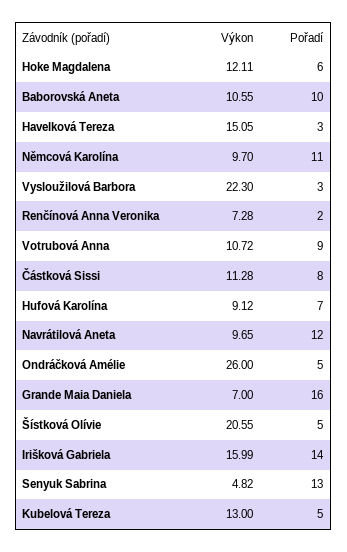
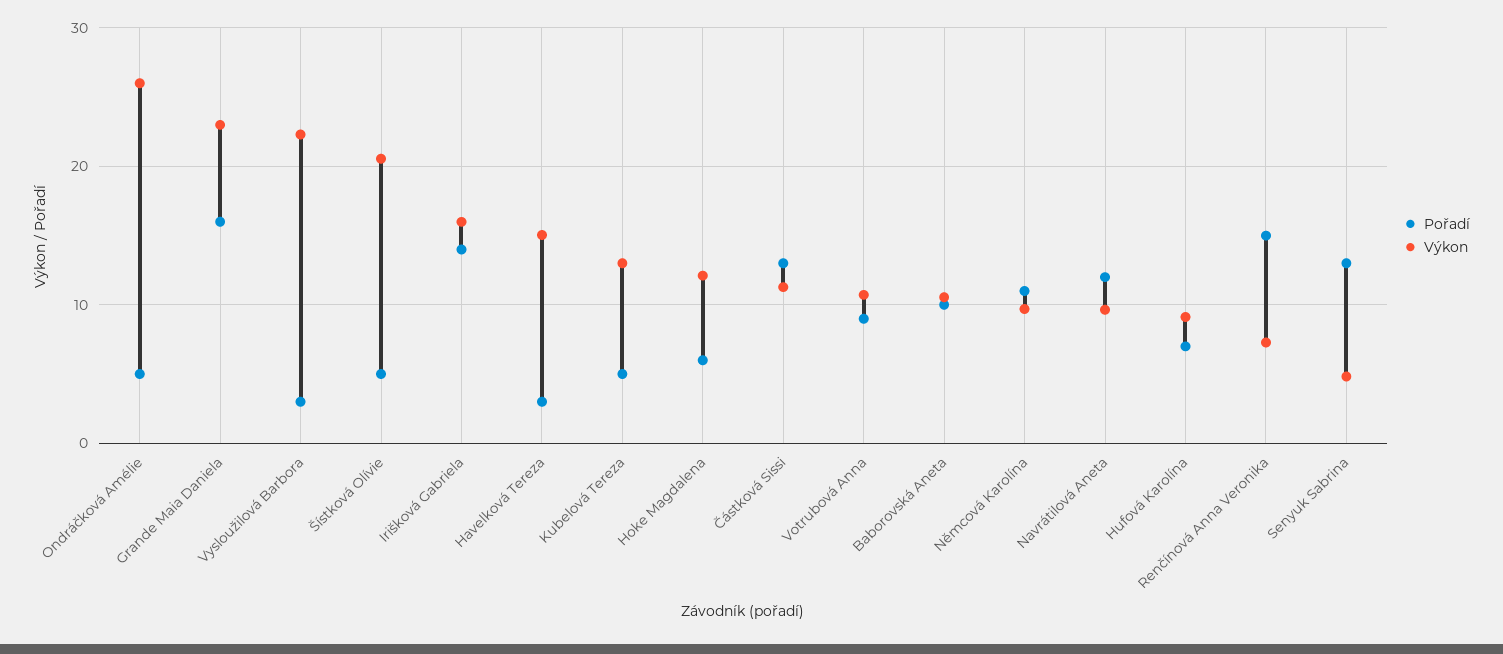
  {
    "Výkon": {
      "Hoke Magdalena": 12.11,
      "Baborovská Aneta": 10.55,
      "Havelková Tereza": 15.05,
      "Němcová Karolína": 9.7,
      "Vysloužilová Barbora": 22.3,
      "Renčínová Anna Veronika": 7.28,
      "Votrubová Anna": 10.72,
      "Částková Sissi": 11.28,
      "Hufová Karolína": 9.12,
      "Navrátilová Aneta": 9.65,
      "Ondráčková Amélie": 26,
-     "Grande Maia Daniela": 7,
+     "Grande Maia Daniela": 23,
      "Šístková Olívie": 20.55,
      "Irišková Gabriela": 15.99,
      "Senyuk Sabrina": 4.82,
      "Kubelová Tereza": 13
    },
    "Pořadí": {
      "Hoke Magdalena": 6,
      "Baborovská Aneta": 10,
      "Havelková Tereza": 3,
      "Němcová Karolína": 11,
      "Vysloužilová Barbora": 3,
-     "Renčínová Anna Veronika": 2,
+     "Renčínová Anna Veronika": 15,
      "Votrubová Anna": 9,
-     "Částková Sissi": 8,
+     "Částková Sissi": 13,
      "Hufová Karolína": 7,
      "Navrátilová Aneta": 12,
      "Ondráčková Amélie": 5,
      "Grande Maia Daniela": 16,
      "Šístková Olívie": 5,
      "Irišková Gabriela": 14,
      "Senyuk Sabrina": 13,
      "Kubelová Tereza": 5
    }
  }

